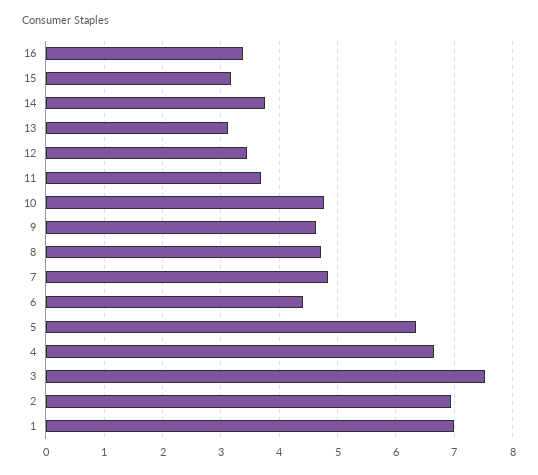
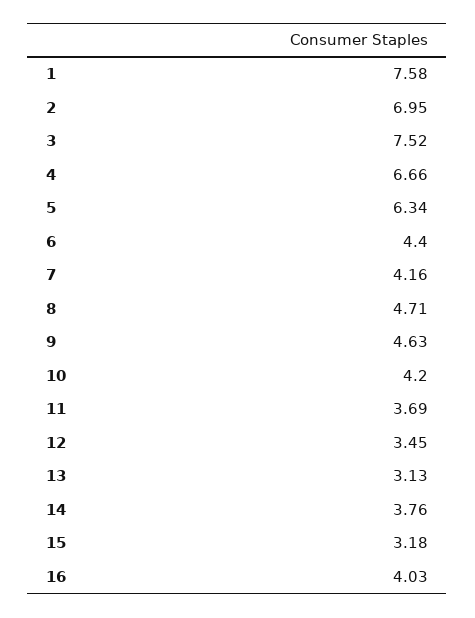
  {
-   "16": 3.4,
+   "16": 4.03,
    "15": 3.18,
    "14": 3.76,
    "13": 3.13,
    "12": 3.45,
    "11": 3.69,
-   "10": 4.8,
+   "10": 4.2,
    "9": 4.63,
    "8": 4.71,
-   "7": 4.8,
+   "7": 4.16,
    "6": 4.4,
    "5": 6.34,
    "4": 6.66,
    "3": 7.52,
    "2": 6.95,
-   "1": 7
+   "1": 7.58
  }

